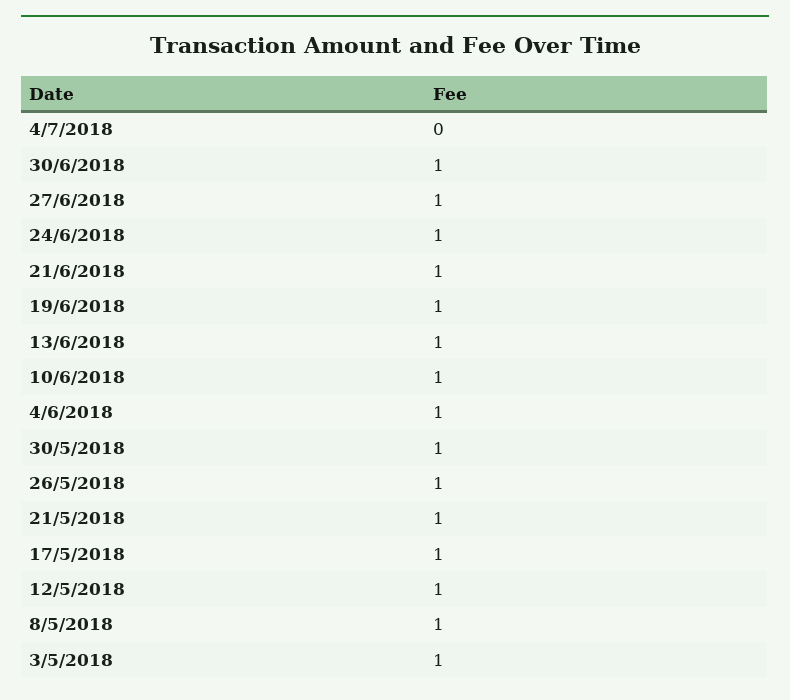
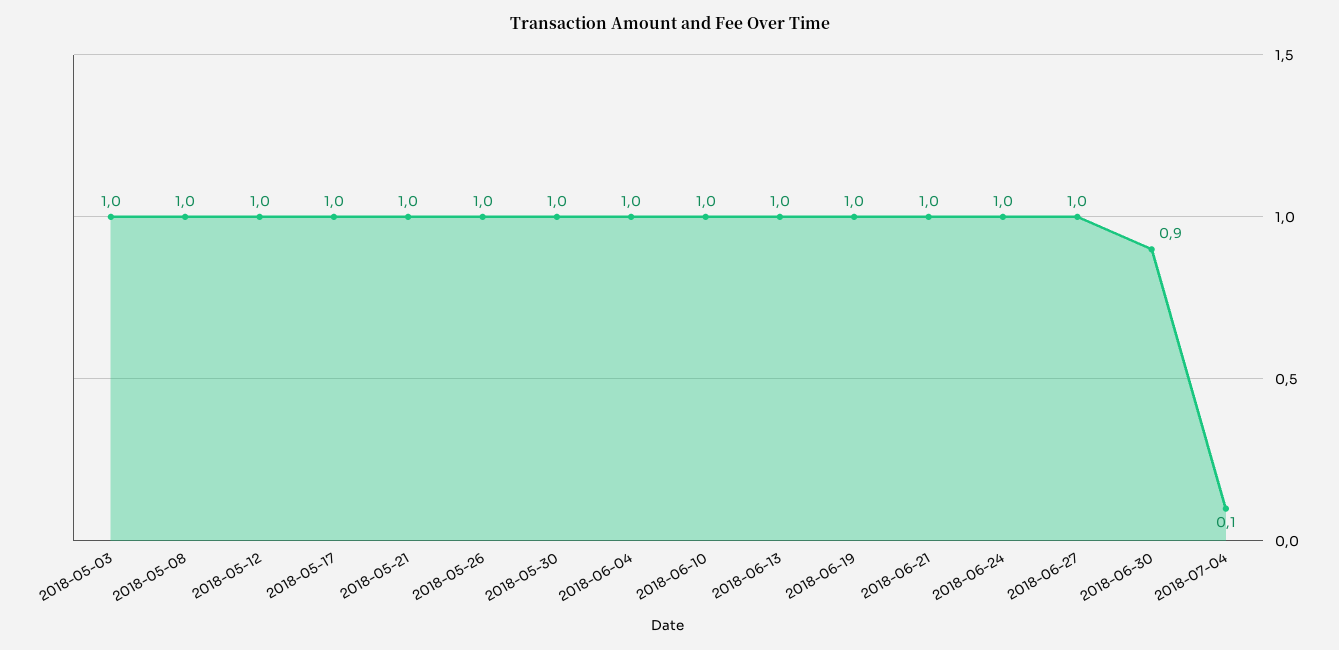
  {
-   "4/7/2018": 0,
+   "4/7/2018": 0.1,
-   "30/6/2018": 1,
+   "30/6/2018": 0.9,
    "27/6/2018": 1,
    "24/6/2018": 1,
    "21/6/2018": 1,
    "19/6/2018": 1,
    "13/6/2018": 1,
    "10/6/2018": 1,
    "4/6/2018": 1,
    "30/5/2018": 1,
    "26/5/2018": 1,
    "21/5/2018": 1,
    "17/5/2018": 1,
    "12/5/2018": 1,
    "8/5/2018": 1,
    "3/5/2018": 1
  }

